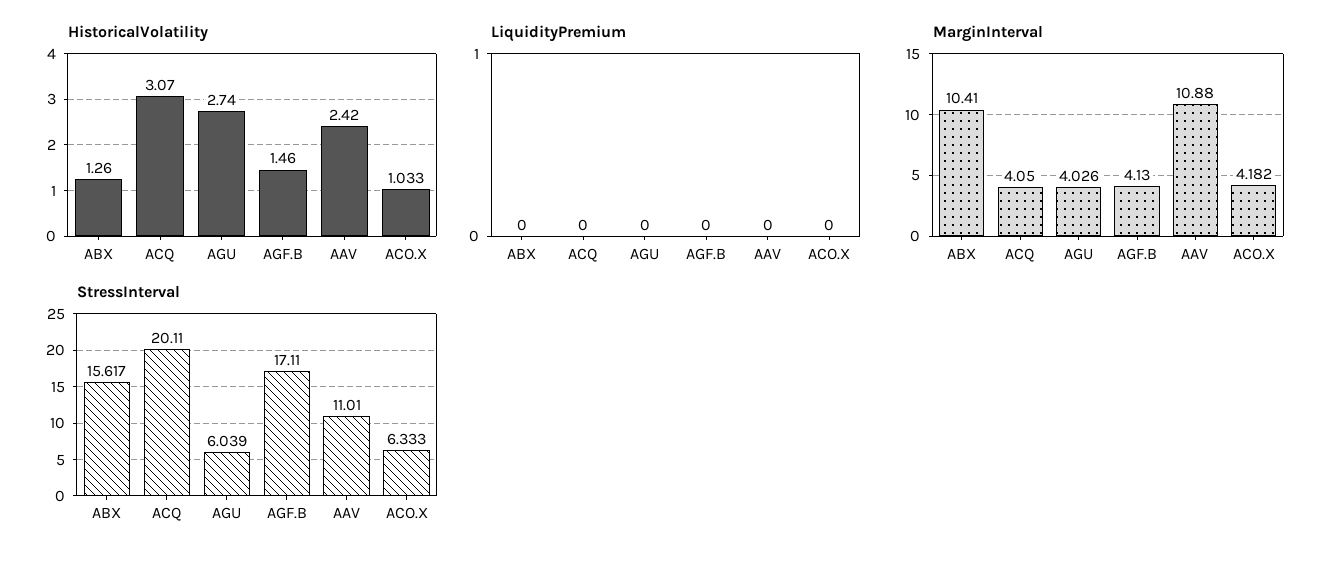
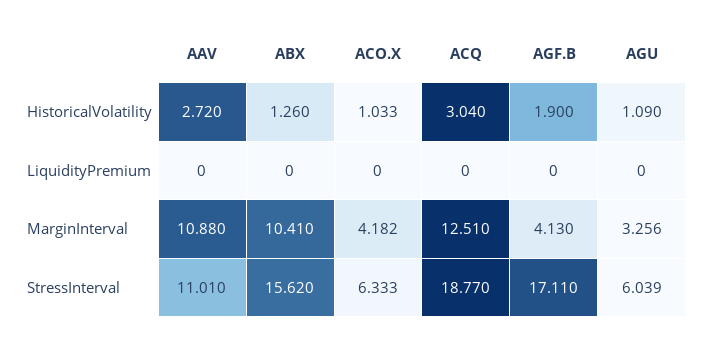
  {
    "HistoricalVolatility": {
      "ABX": 1.26,
-     "ACQ": 3.07,
+     "ACQ": 3.04,
-     "AGU": 2.74,
+     "AGU": 1.09,
-     "AGF.B": 1.46,
+     "AGF.B": 1.9,
-     "AAV": 2.42,
+     "AAV": 2.72,
      "ACO.X": 1.033
    },
    "LiquidityPremium": {
      "ABX": 0,
      "ACQ": 0,
      "AGU": 0,
      "AGF.B": 0,
      "AAV": 0,
      "ACO.X": 0
    },
    "MarginInterval": {
      "ABX": 10.41,
-     "ACQ": 4.05,
+     "ACQ": 12.51,
-     "AGU": 4.026,
+     "AGU": 3.256,
      "AGF.B": 4.13,
      "AAV": 10.88,
      "ACO.X": 4.182
    },
    "StressInterval": {
-     "ABX": 15.617,
+     "ABX": 15.62,
-     "ACQ": 20.11,
+     "ACQ": 18.77,
      "AGU": 6.039,
      "AGF.B": 17.11,
      "AAV": 11.01,
      "ACO.X": 6.333
    }
  }

